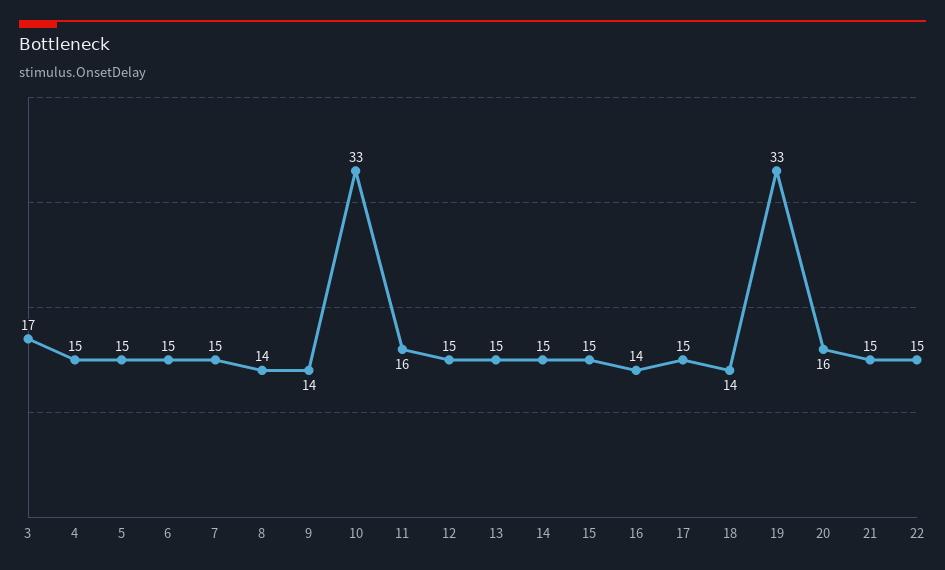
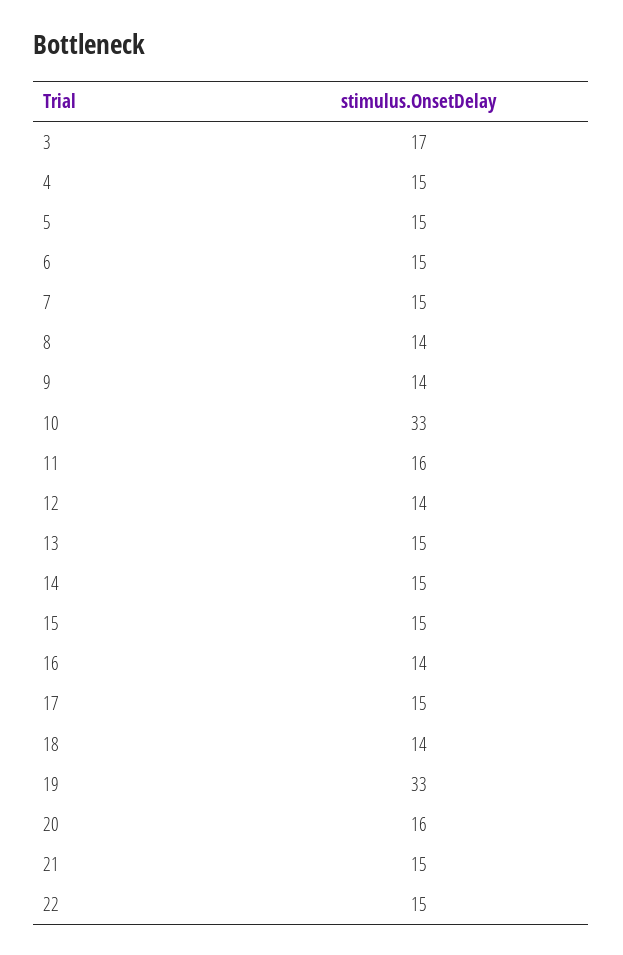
  {
    "3": 17,
    "4": 15,
    "5": 15,
    "6": 15,
    "7": 15,
    "8": 14,
    "9": 14,
    "10": 33,
    "11": 16,
-   "12": 15,
+   "12": 14,
    "13": 15,
    "14": 15,
    "15": 15,
    "16": 14,
    "17": 15,
    "18": 14,
    "19": 33,
    "20": 16,
    "21": 15,
    "22": 15
  }

